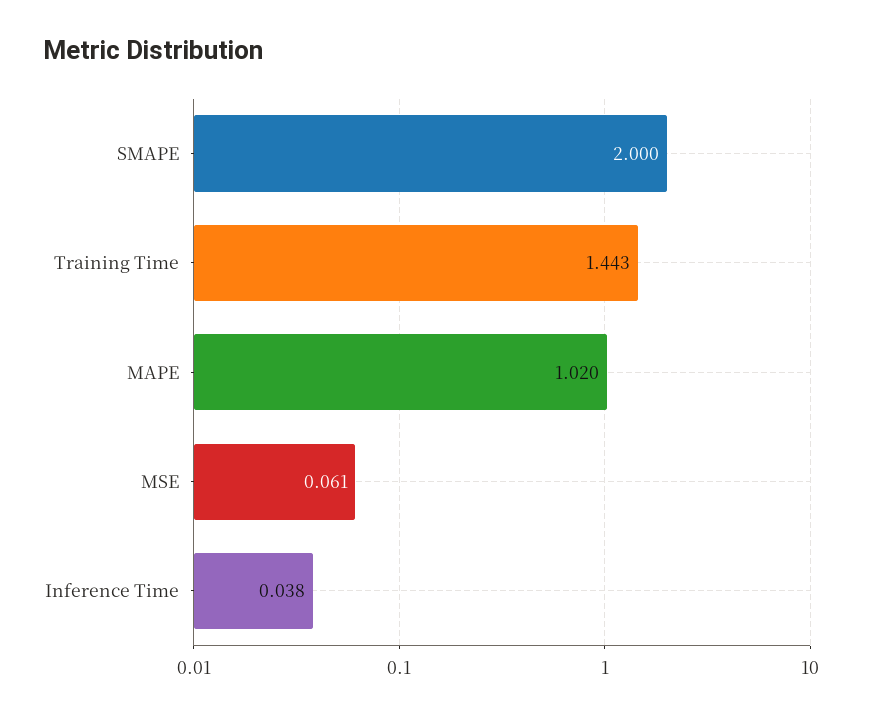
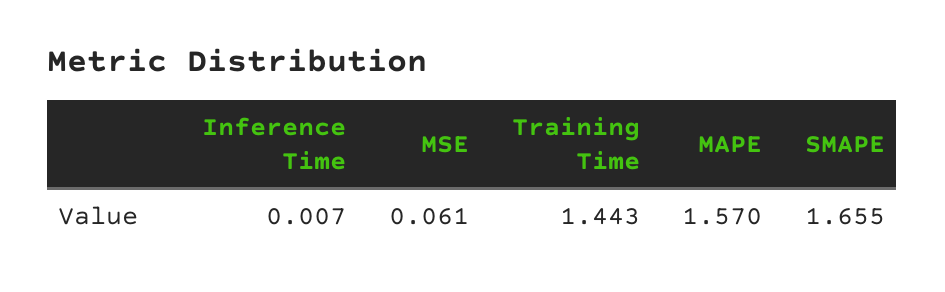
  {
-   "SMAPE": 2,
+   "SMAPE": 1.655,
    "Training Time": 1.443,
-   "MAPE": 1.02,
+   "MAPE": 1.57,
    "MSE": 0.061,
-   "Inference Time": 0.038
+   "Inference Time": 0.007
  }

